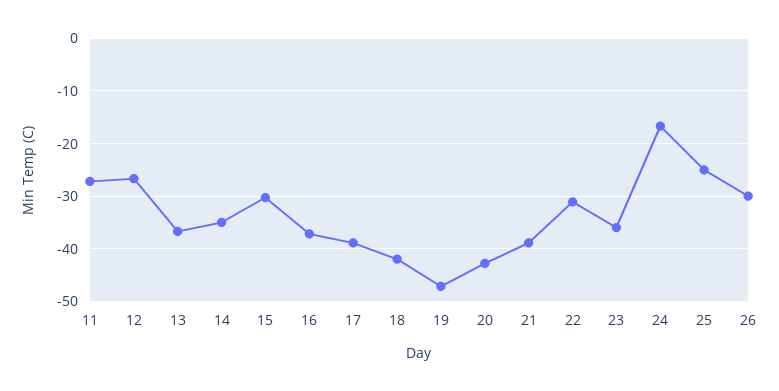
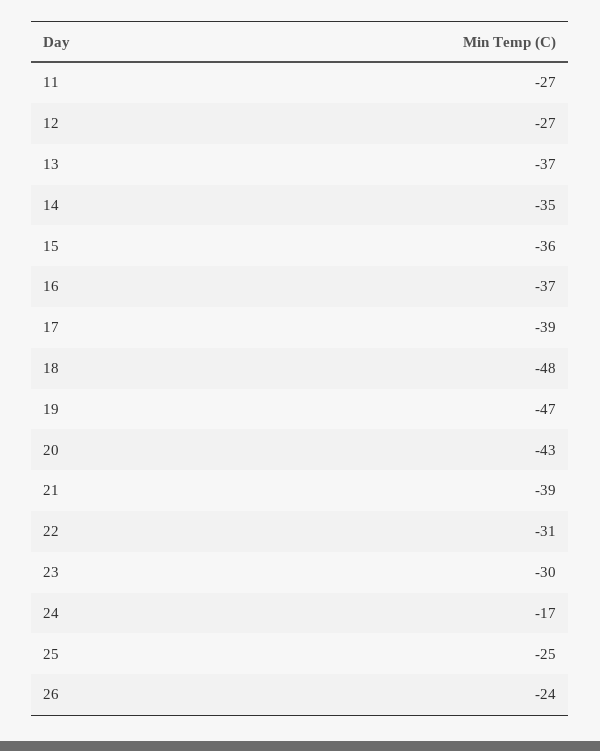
  {
    "11": -27,
    "12": -27,
    "13": -37,
    "14": -35,
-   "15": -30,
+   "15": -36,
    "16": -37,
    "17": -39,
-   "18": -42,
+   "18": -48,
    "19": -47,
    "20": -43,
    "21": -39,
    "22": -31,
-   "23": -36,
+   "23": -30,
    "24": -17,
    "25": -25,
-   "26": -30
+   "26": -24
  }

